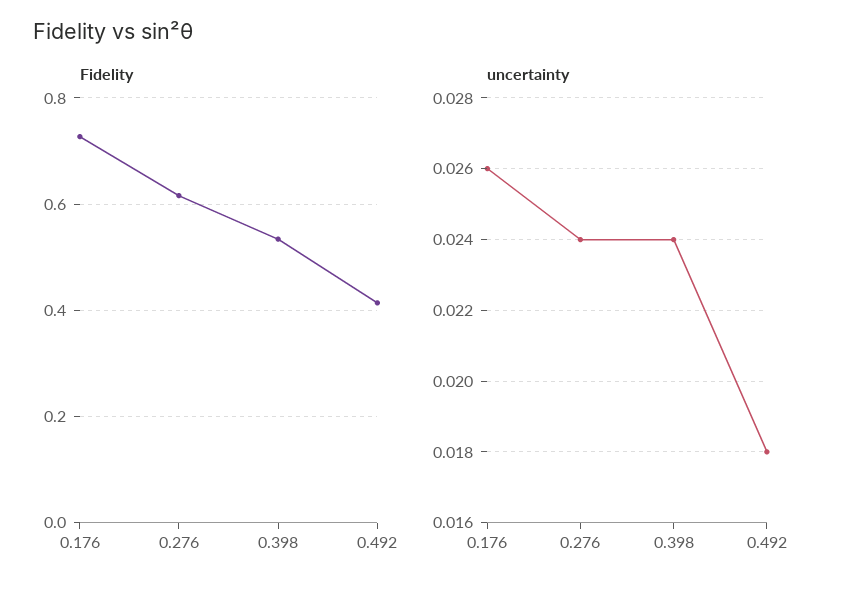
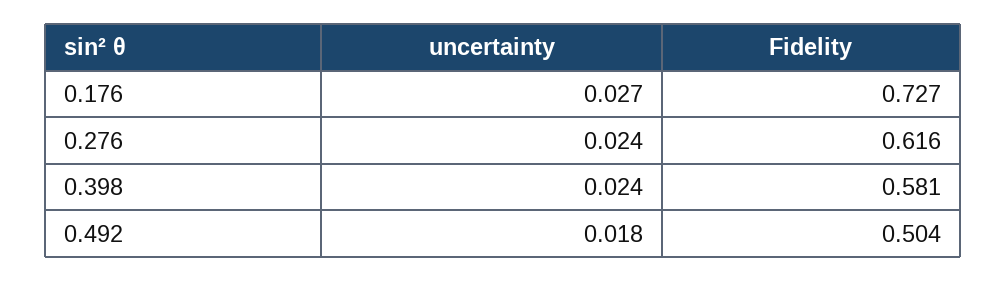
  {
    "Fidelity": {
      "0.176": 0.727,
      "0.276": 0.616,
-     "0.398": 0.54,
+     "0.398": 0.581,
-     "0.492": 0.42
+     "0.492": 0.504
    },
    "uncertainty": {
-     "0.176": 0.026,
+     "0.176": 0.027,
      "0.276": 0.024,
      "0.398": 0.024,
      "0.492": 0.018
    }
  }

